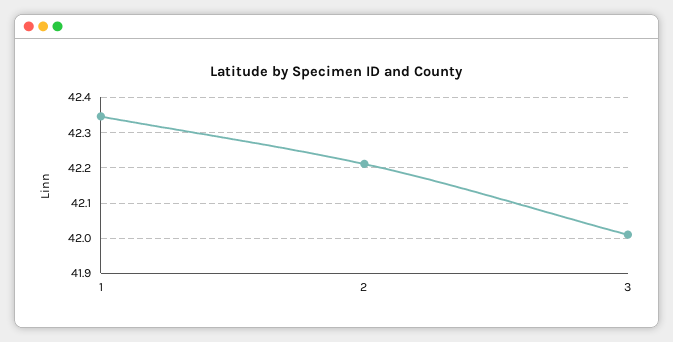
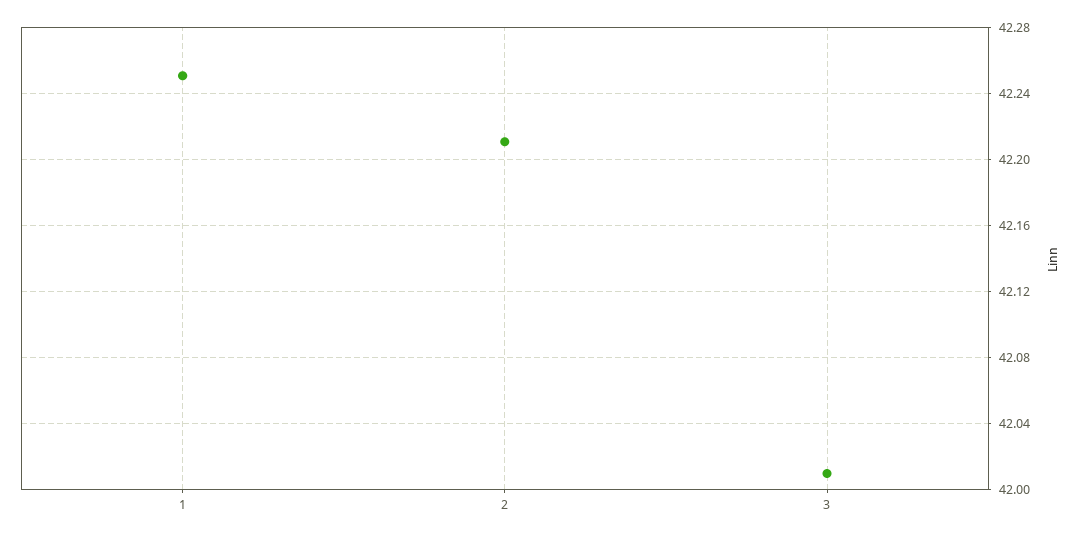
  {
-   "1": 42.34,
+   "1": 42.25,
    "2": 42.21,
    "3": 42.01
  }

